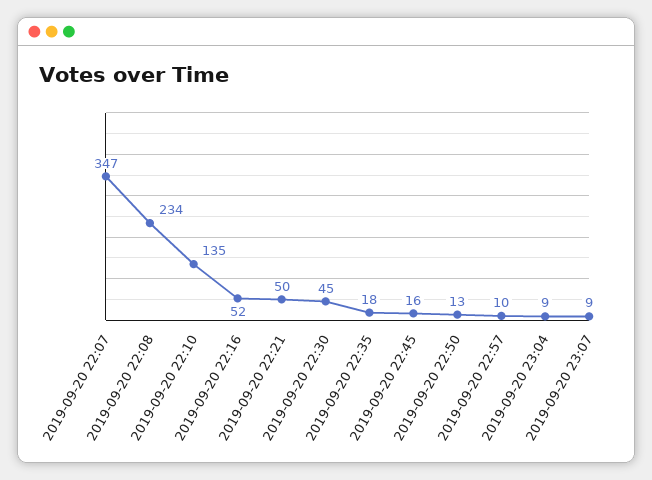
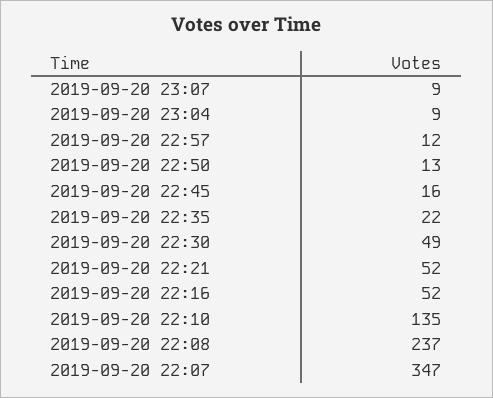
  {
    "2019-09-20 22:07": 347,
-   "2019-09-20 22:08": 234,
+   "2019-09-20 22:08": 237,
    "2019-09-20 22:10": 135,
    "2019-09-20 22:16": 52,
-   "2019-09-20 22:21": 50,
+   "2019-09-20 22:21": 52,
-   "2019-09-20 22:30": 45,
+   "2019-09-20 22:30": 49,
-   "2019-09-20 22:35": 18,
+   "2019-09-20 22:35": 22,
    "2019-09-20 22:45": 16,
    "2019-09-20 22:50": 13,
-   "2019-09-20 22:57": 10,
+   "2019-09-20 22:57": 12,
    "2019-09-20 23:04": 9,
    "2019-09-20 23:07": 9
  }

